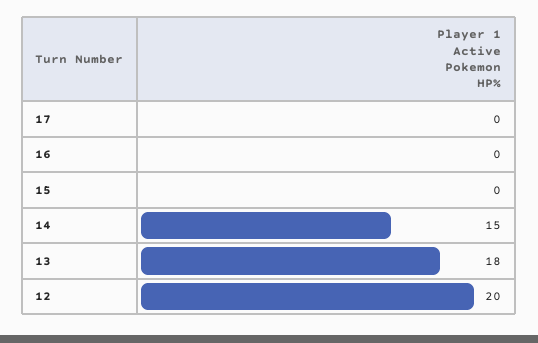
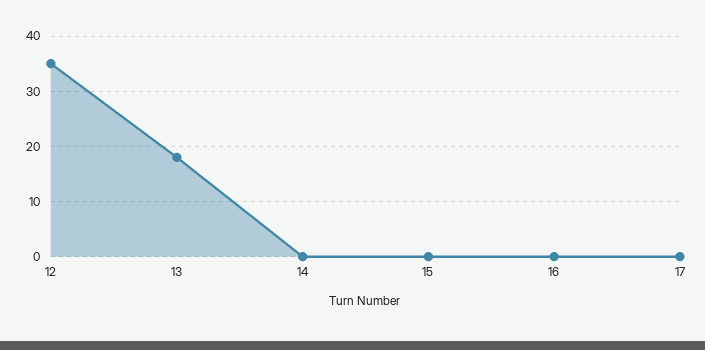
  {
    "17": 0,
    "16": 0,
    "15": 0,
-   "14": 15,
+   "14": 0,
    "13": 18,
-   "12": 20
+   "12": 35
  }

